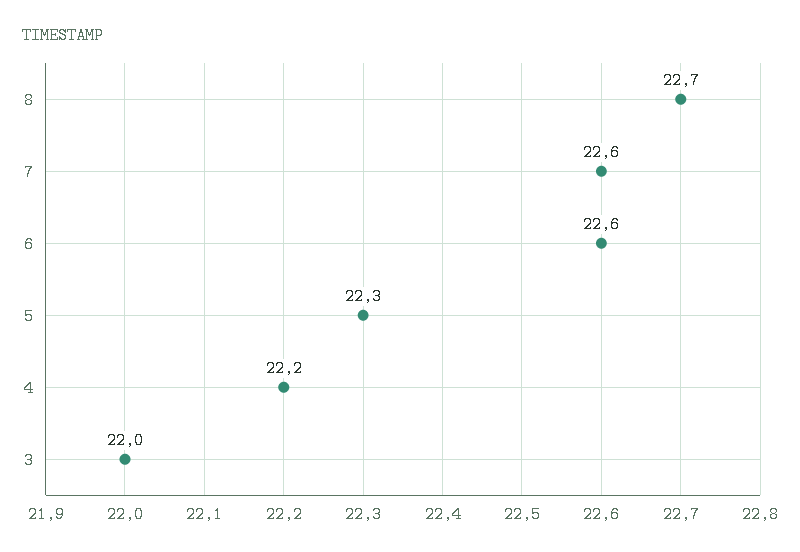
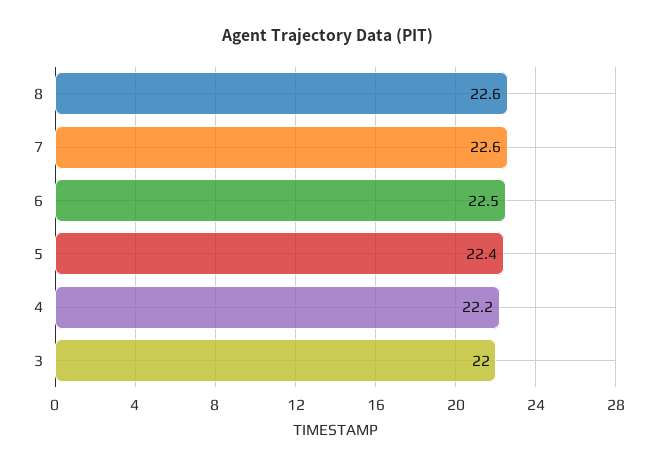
  {
-   "8": 22.7,
+   "8": 22.6,
    "7": 22.6,
-   "6": 22.6,
+   "6": 22.5,
-   "5": 22.3,
+   "5": 22.4,
    "4": 22.2,
    "3": 22
  }

